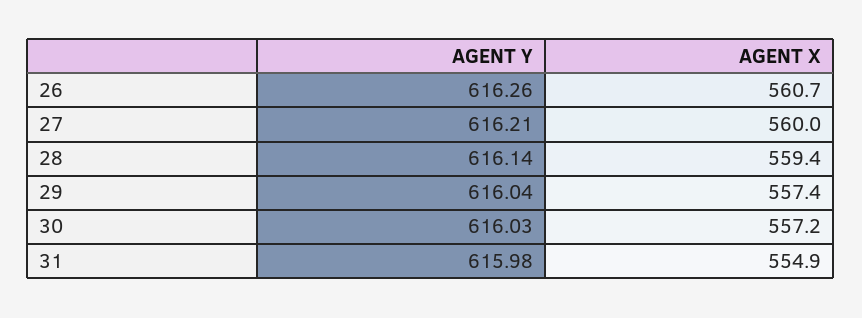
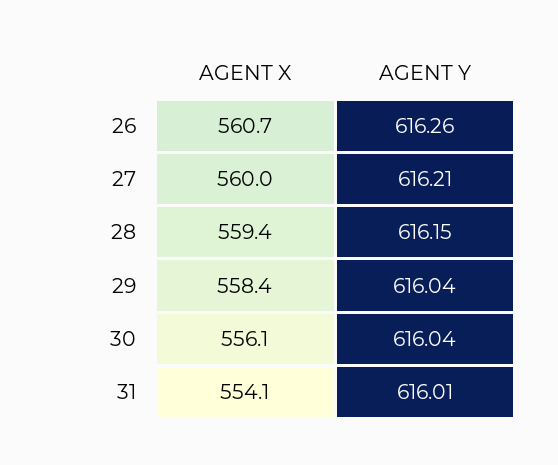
  {
    "AGENT Y": {
      "26": 616.26,
      "27": 616.21,
-     "28": 616.14,
+     "28": 616.15,
      "29": 616.04,
-     "30": 616.03,
+     "30": 616.04,
-     "31": 615.98
+     "31": 616.01
    },
    "AGENT X": {
      "26": 560.7,
      "27": 560,
      "28": 559.4,
-     "29": 557.4,
+     "29": 558.4,
-     "30": 557.2,
+     "30": 556.1,
-     "31": 554.9
+     "31": 554.1
    }
  }

